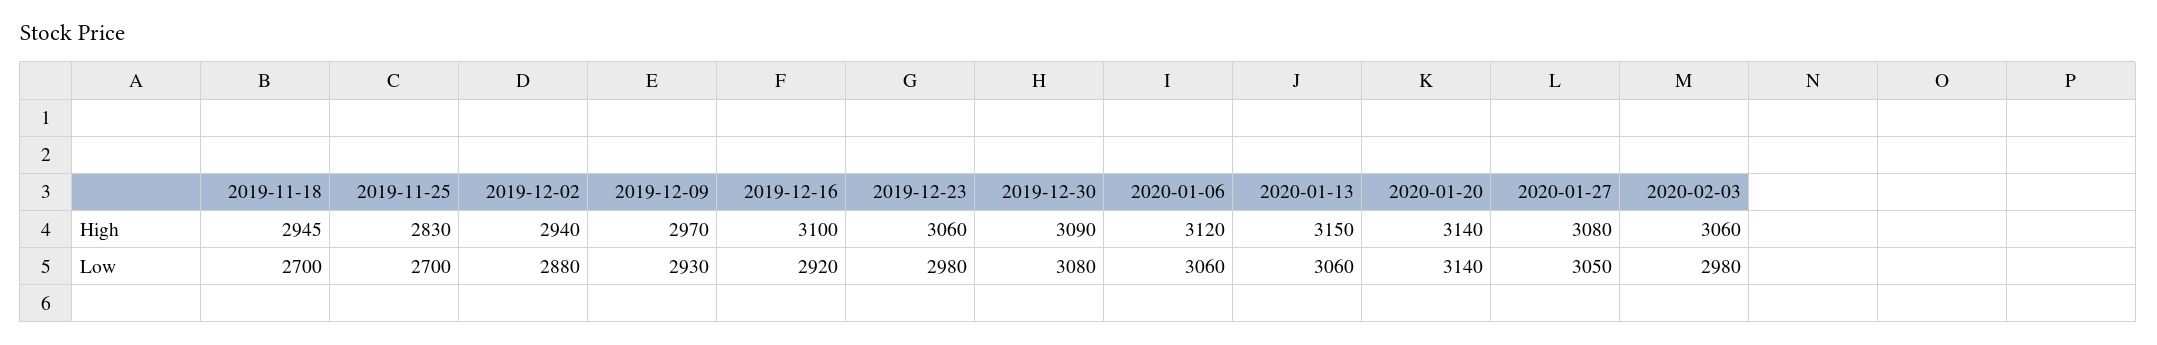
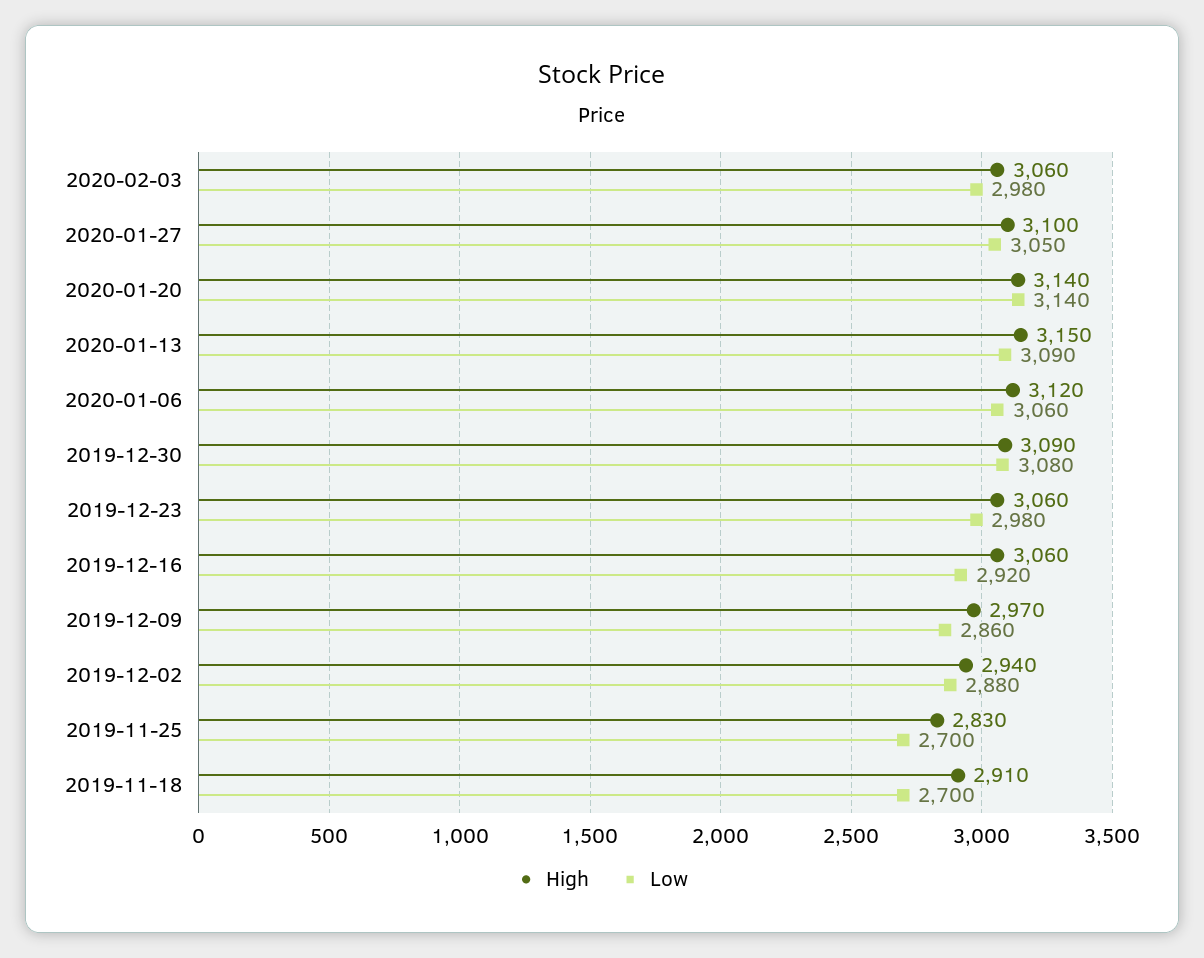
  {
    "High": {
-     "2019-11-18": 2945,
+     "2019-11-18": 2910,
      "2019-11-25": 2830,
      "2019-12-02": 2940,
      "2019-12-09": 2970,
-     "2019-12-16": 3100,
+     "2019-12-16": 3060,
      "2019-12-23": 3060,
      "2019-12-30": 3090,
      "2020-01-06": 3120,
      "2020-01-13": 3150,
      "2020-01-20": 3140,
-     "2020-01-27": 3080,
+     "2020-01-27": 3100,
      "2020-02-03": 3060
    },
    "Low": {
      "2019-11-18": 2700,
      "2019-11-25": 2700,
      "2019-12-02": 2880,
-     "2019-12-09": 2930,
+     "2019-12-09": 2860,
      "2019-12-16": 2920,
      "2019-12-23": 2980,
      "2019-12-30": 3080,
      "2020-01-06": 3060,
-     "2020-01-13": 3060,
+     "2020-01-13": 3090,
      "2020-01-20": 3140,
      "2020-01-27": 3050,
      "2020-02-03": 2980
    }
  }

